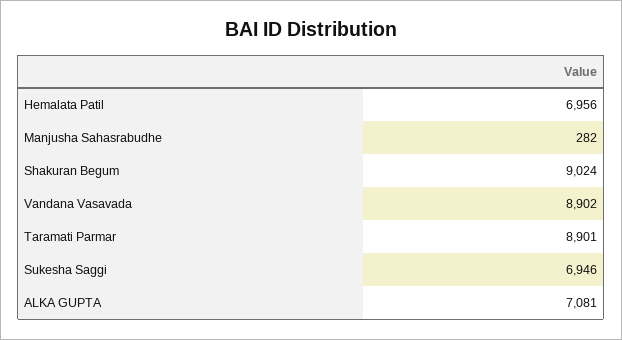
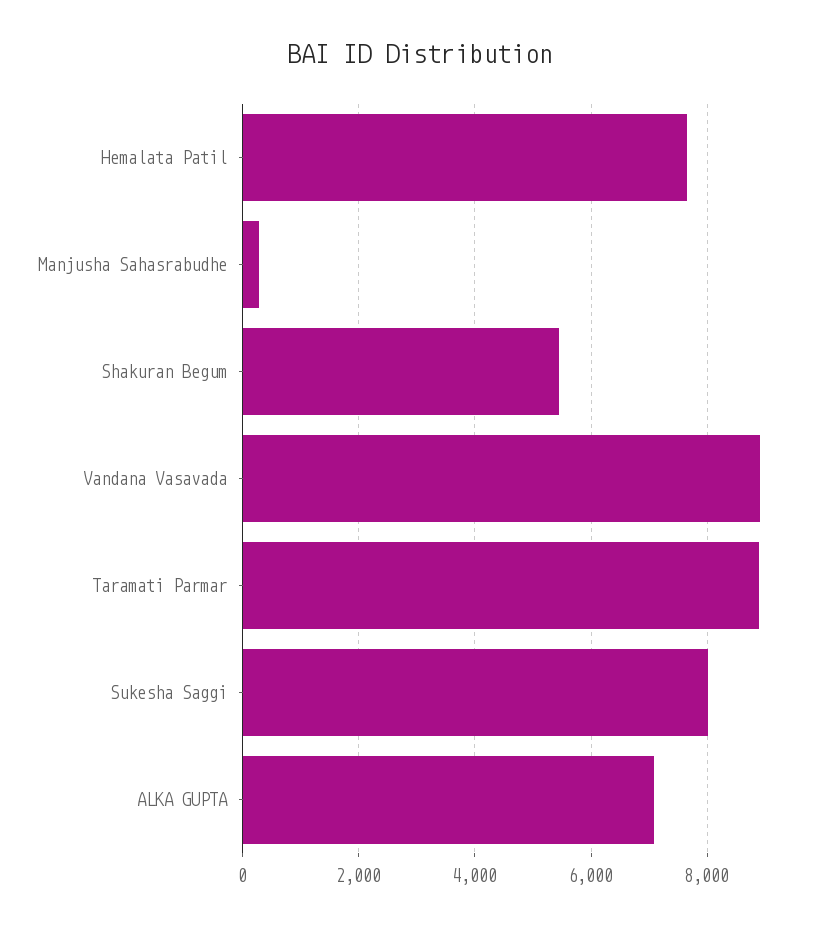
  {
-   "Hemalata Patil": 6956,
+   "Hemalata Patil": 7600,
    "Manjusha Sahasrabudhe": 282,
-   "Shakuran Begum": 9024,
+   "Shakuran Begum": 5400,
    "Vandana Vasavada": 8902,
    "Taramati Parmar": 8901,
-   "Sukesha Saggi": 6946,
+   "Sukesha Saggi": 8000,
    "ALKA GUPTA": 7081
  }

